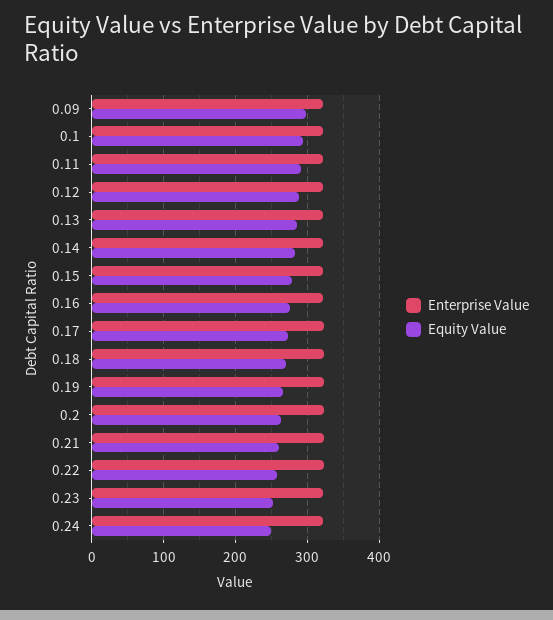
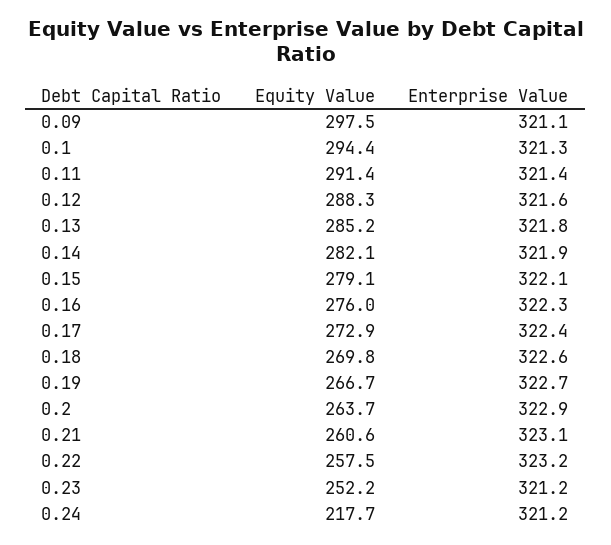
  {
    "Enterprise Value": {
      "0.09": 321.1,
      "0.1": 321.3,
      "0.11": 321.4,
      "0.12": 321.6,
      "0.13": 321.8,
      "0.14": 321.9,
      "0.15": 322.1,
      "0.16": 322.3,
      "0.17": 322.4,
      "0.18": 322.6,
      "0.19": 322.7,
      "0.2": 322.9,
      "0.21": 323.1,
      "0.22": 323.2,
      "0.23": 321.2,
      "0.24": 321.2
    },
    "Equity Value": {
      "0.09": 297.5,
      "0.1": 294.4,
      "0.11": 291.4,
      "0.12": 288.3,
      "0.13": 285.2,
      "0.14": 282.1,
      "0.15": 279.1,
      "0.16": 276,
      "0.17": 272.9,
      "0.18": 269.8,
      "0.19": 266.7,
      "0.2": 263.7,
      "0.21": 260.6,
      "0.22": 257.5,
      "0.23": 252.2,
-     "0.24": 250
+     "0.24": 217.7
    }
  }

